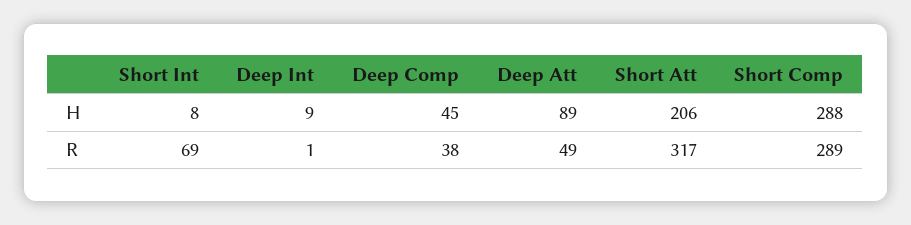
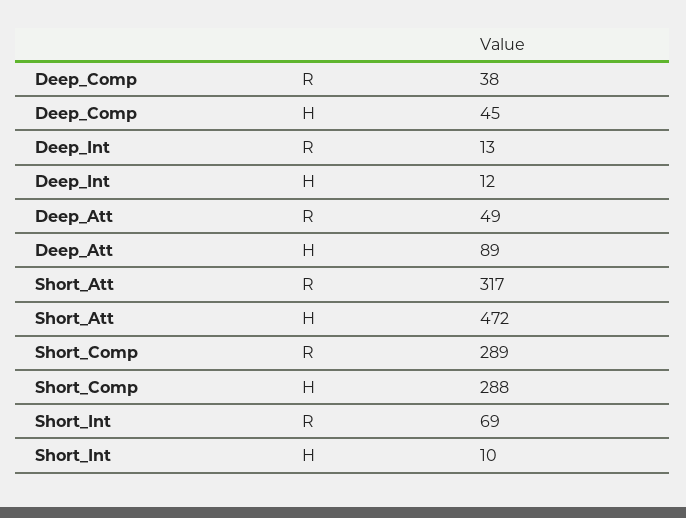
  {
    "Short Int": {
-     "H": 8,
+     "H": 10,
      "R": 69
    },
    "Deep Int": {
-     "H": 9,
+     "H": 12,
-     "R": 1
+     "R": 13
    },
    "Deep Comp": {
      "H": 45,
      "R": 38
    },
    "Deep Att": {
      "H": 89,
      "R": 49
    },
    "Short Att": {
-     "H": 206,
+     "H": 472,
      "R": 317
    },
    "Short Comp": {
      "H": 288,
      "R": 289
    }
  }

